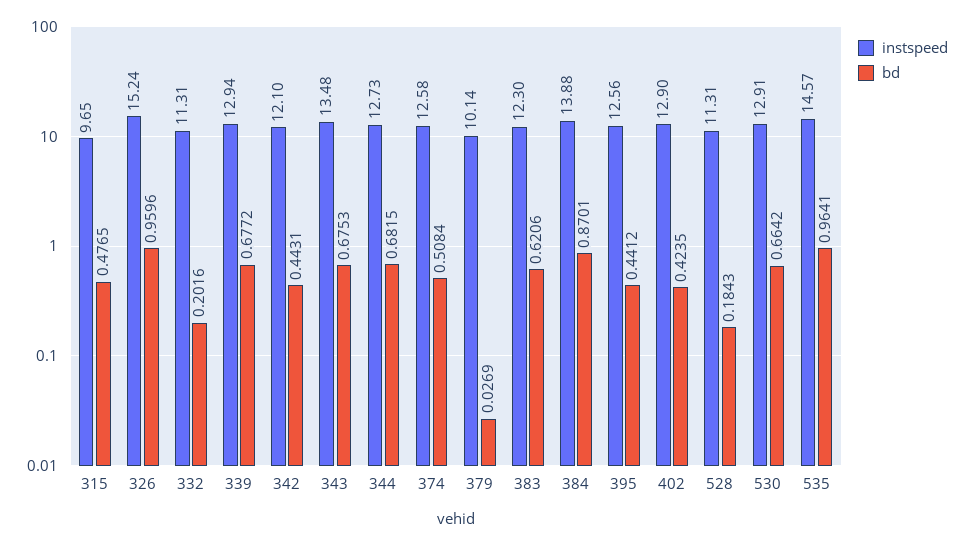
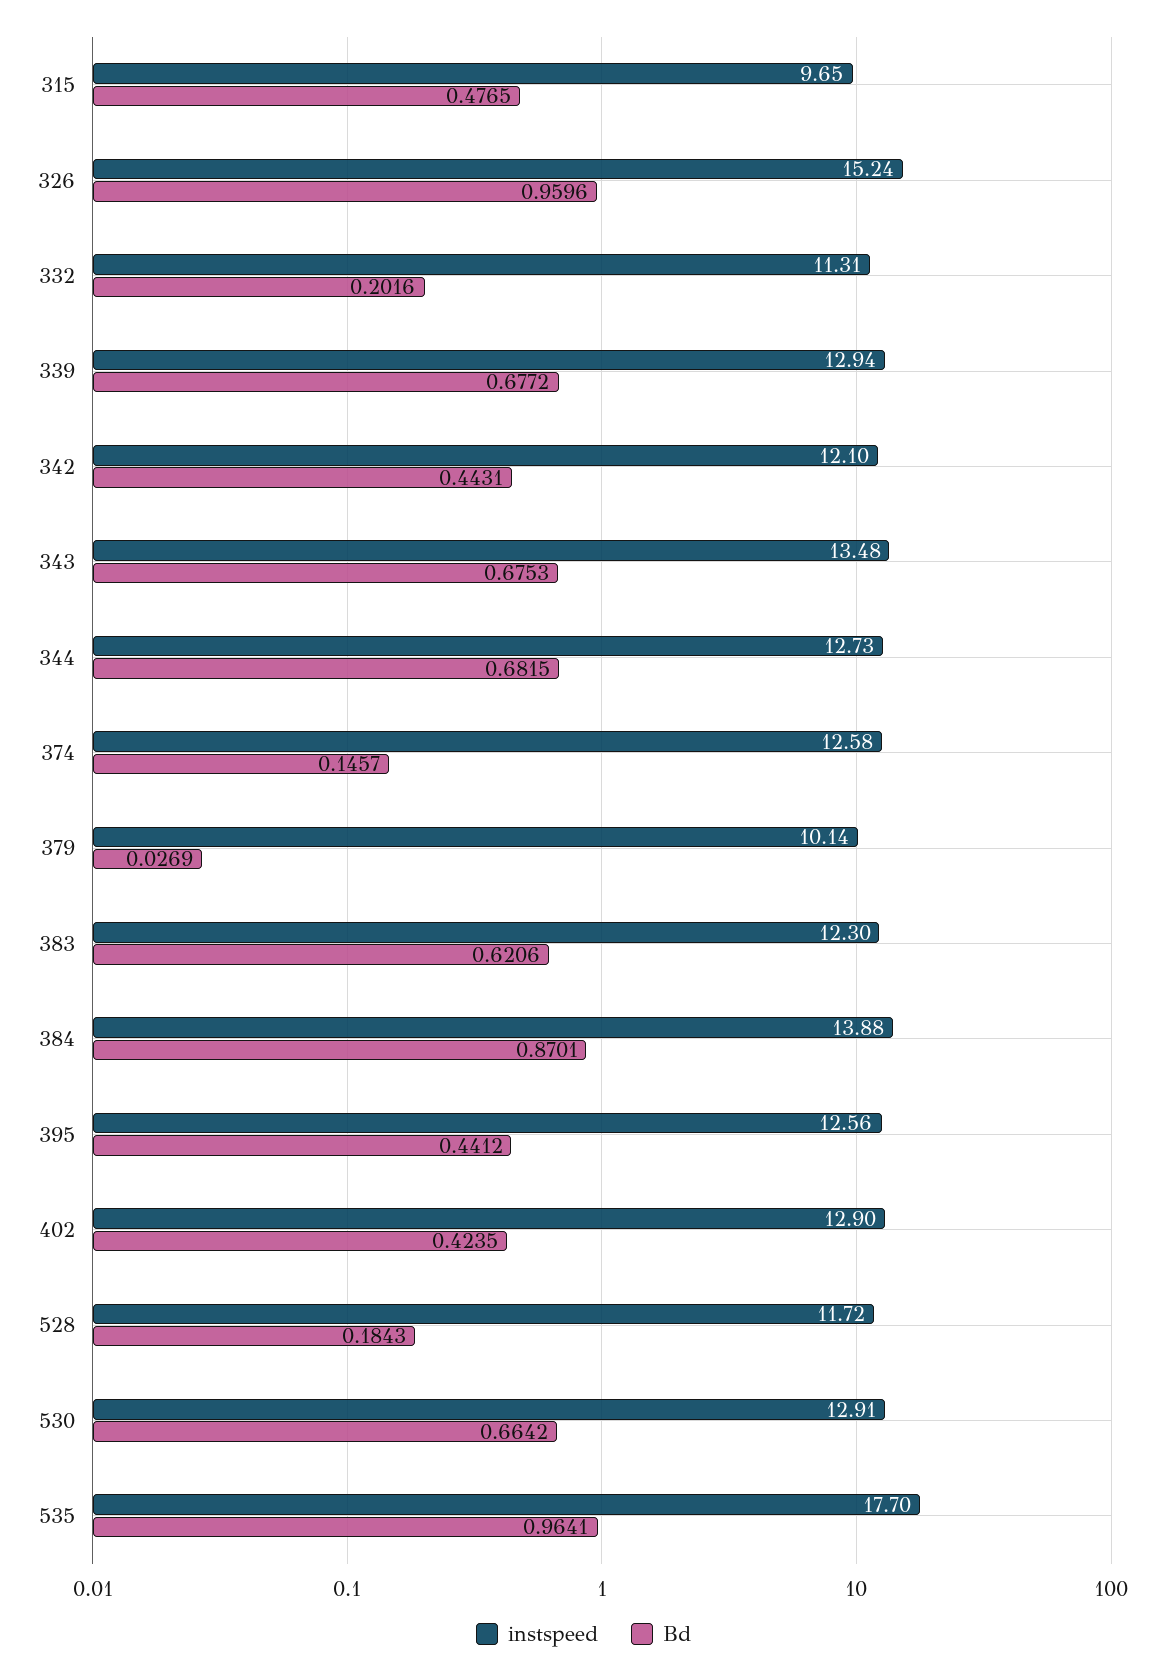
  {
    "instspeed": {
      "315": 9.65,
      "326": 15.24,
      "332": 11.31,
      "339": 12.94,
      "342": 12.1,
      "343": 13.48,
      "344": 12.73,
      "374": 12.58,
      "379": 10.14,
      "383": 12.3,
      "384": 13.88,
      "395": 12.56,
      "402": 12.9,
-     "528": 11.31,
+     "528": 11.72,
      "530": 12.91,
-     "535": 14.57
+     "535": 17.7
    },
    "bd": {
      "315": 0.4765,
      "326": 0.9596,
      "332": 0.2016,
      "339": 0.6772,
      "342": 0.4431,
      "343": 0.6753,
      "344": 0.6815,
-     "374": 0.5084,
+     "374": 0.1457,
      "379": 0.0269,
      "383": 0.6206,
      "384": 0.8701,
      "395": 0.4412,
      "402": 0.4235,
      "528": 0.1843,
      "530": 0.6642,
      "535": 0.9641
    }
  }

